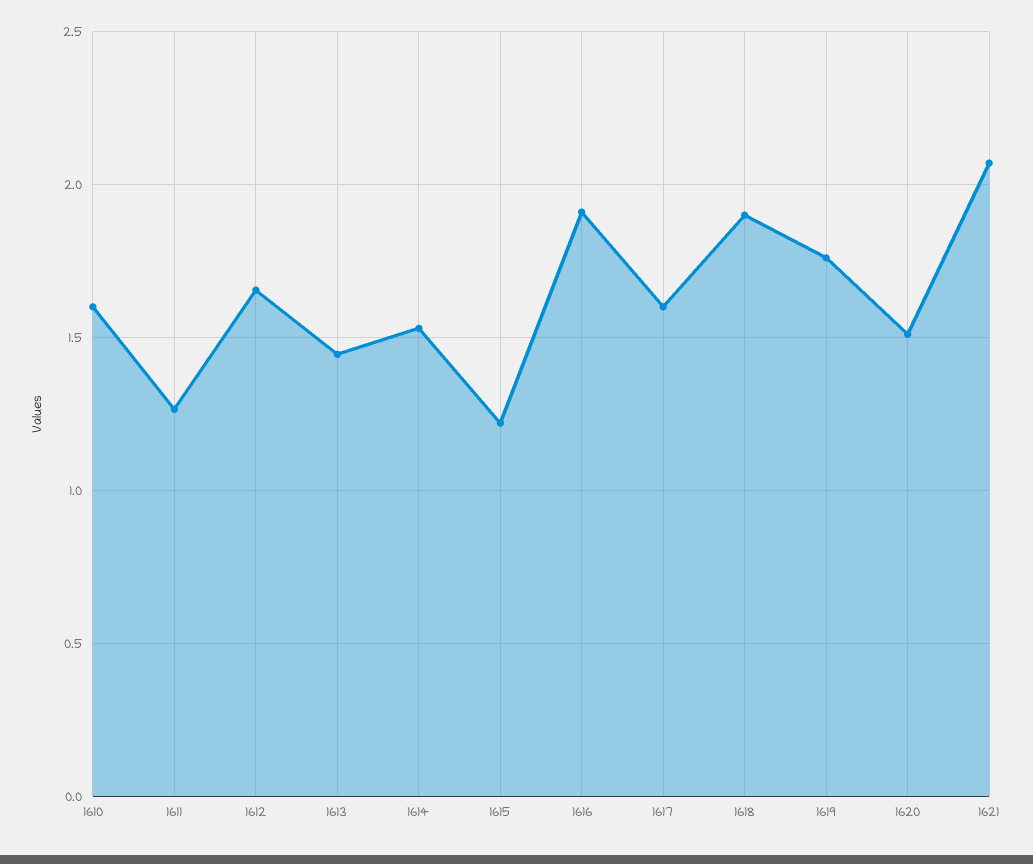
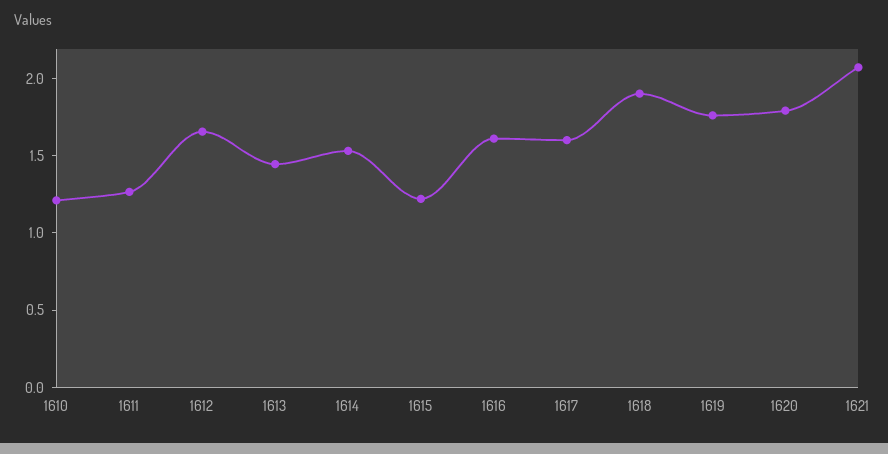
  {
-   "1610": 1.6,
+   "1610": 1.2,
    "1611": 1.25,
    "1612": 1.65,
    "1613": 1.45,
    "1614": 1.55,
    "1615": 1.2,
-   "1616": 1.9,
+   "1616": 1.6,
    "1617": 1.6,
    "1618": 1.9,
    "1619": 1.75,
-   "1620": 1.5,
+   "1620": 1.8,
    "1621": 2.05
  }

